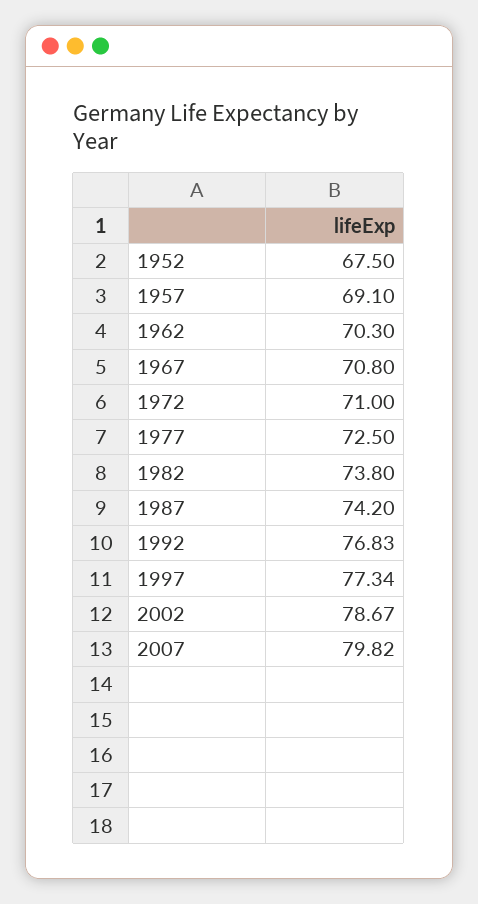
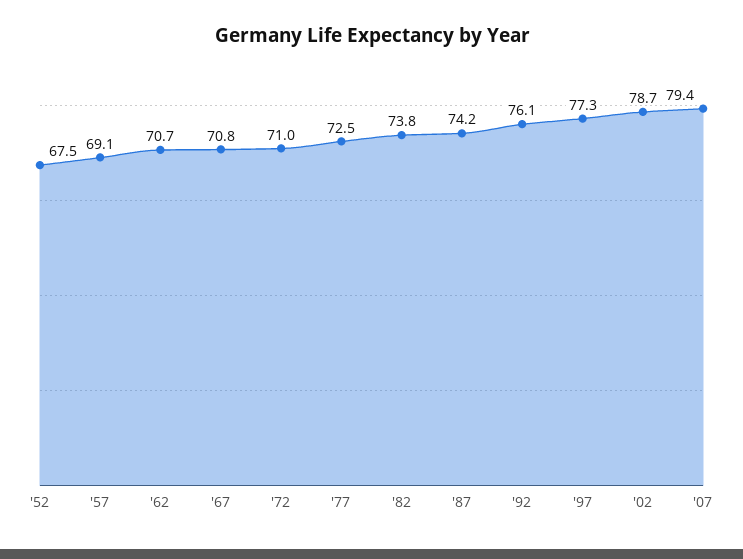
  {
    "1952": 67.5,
    "1957": 69.1,
-   "1962": 70.3,
+   "1962": 70.7,
    "1967": 70.8,
    "1972": 71,
    "1977": 72.5,
    "1982": 73.8,
    "1987": 74.2,
-   "1992": 76.83,
+   "1992": 76.1,
    "1997": 77.34,
    "2002": 78.67,
-   "2007": 79.82
+   "2007": 79.4
  }

